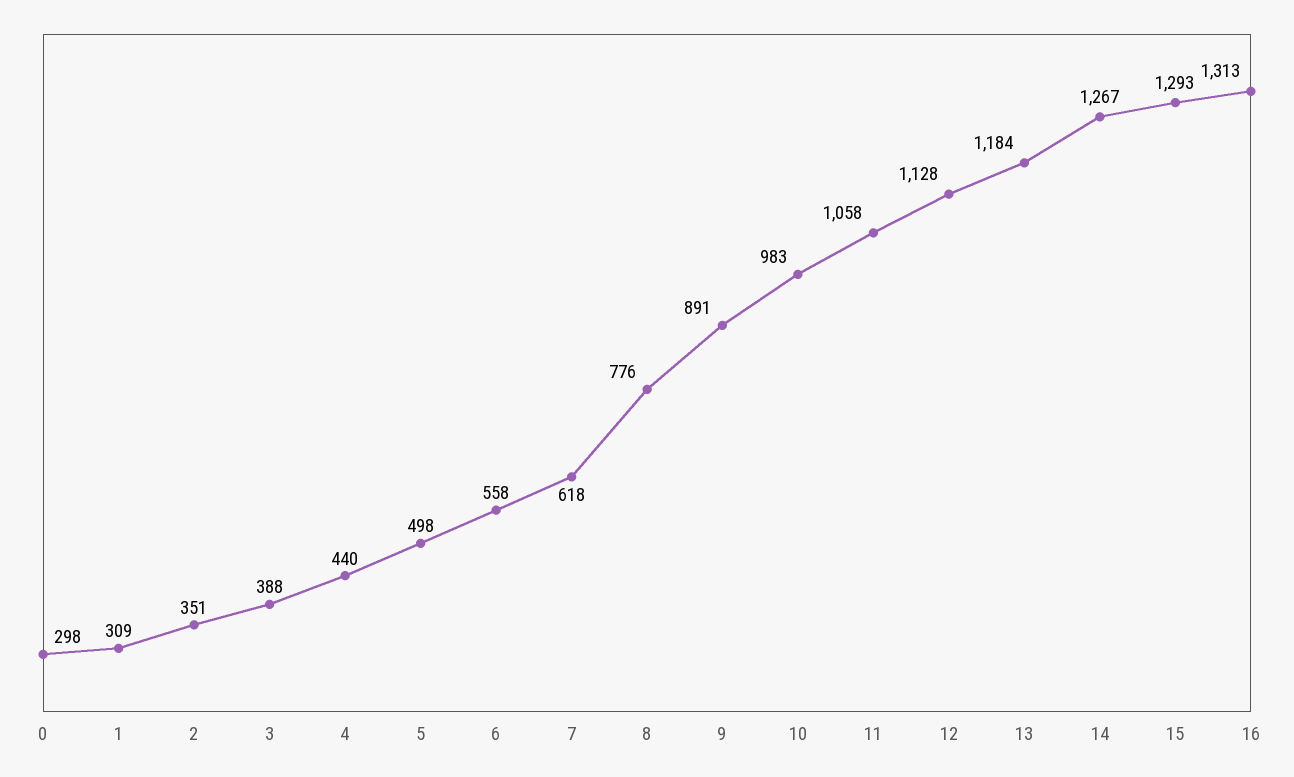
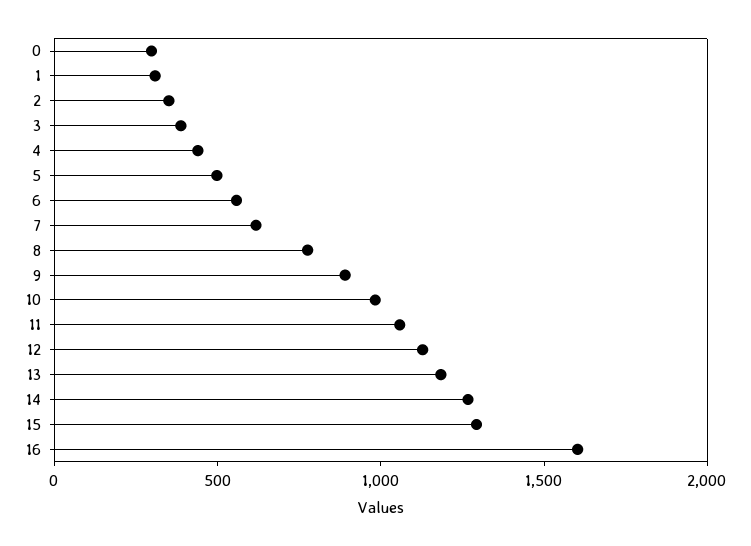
  {
    "0": 298,
    "1": 309,
    "2": 351,
    "3": 388,
    "4": 440,
    "5": 498,
    "6": 558,
    "7": 618,
    "8": 776,
    "9": 891,
    "10": 983,
    "11": 1058,
    "12": 1128,
    "13": 1184,
    "14": 1267,
    "15": 1293,
-   "16": 1313
+   "16": 1600
  }

